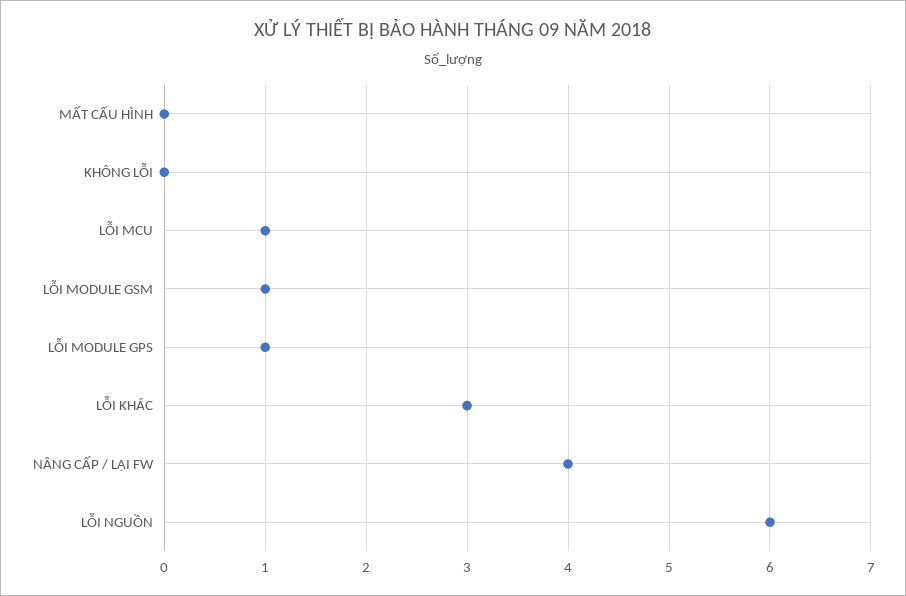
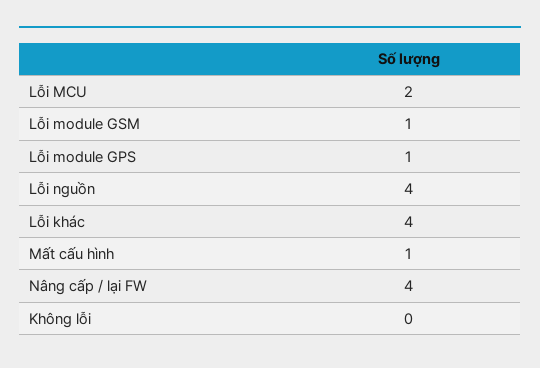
  {
-   "MẤT CẤU HÌNH": 0,
+   "MẤT CẤU HÌNH": 1,
    "KHÔNG LỖI": 0,
-   "LỖI MCU": 1,
+   "LỖI MCU": 2,
    "LỖI MODULE GSM": 1,
    "LỖI MODULE GPS": 1,
-   "LỖI KHÁC": 3,
+   "LỖI KHÁC": 4,
    "NÂNG CẤP / LẠI FW": 4,
-   "LỖI NGUỒN": 6
+   "LỖI NGUỒN": 4
  }

